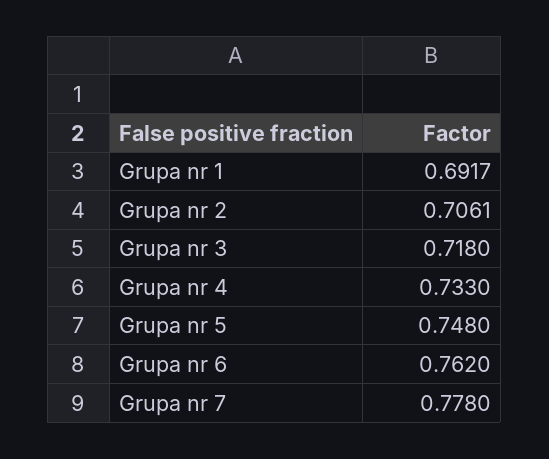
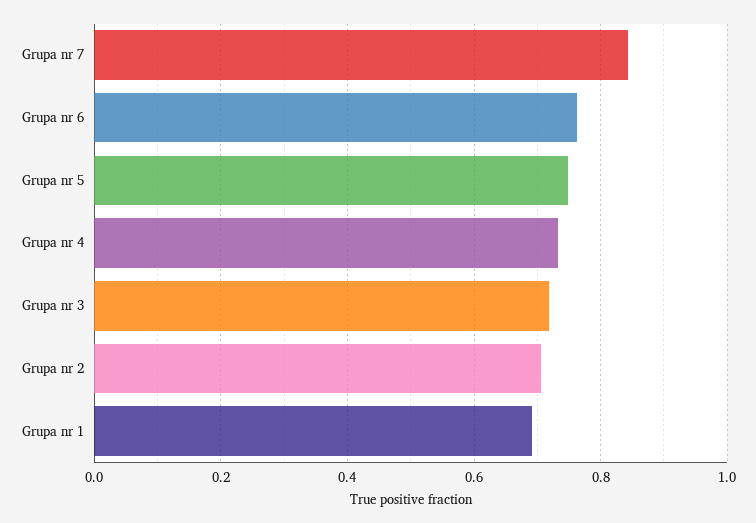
  {
    "Grupa nr 1": 0.6917,
    "Grupa nr 2": 0.7061,
    "Grupa nr 3": 0.718,
    "Grupa nr 4": 0.733,
    "Grupa nr 5": 0.748,
    "Grupa nr 6": 0.762,
-   "Grupa nr 7": 0.778
+   "Grupa nr 7": 0.84
  }

